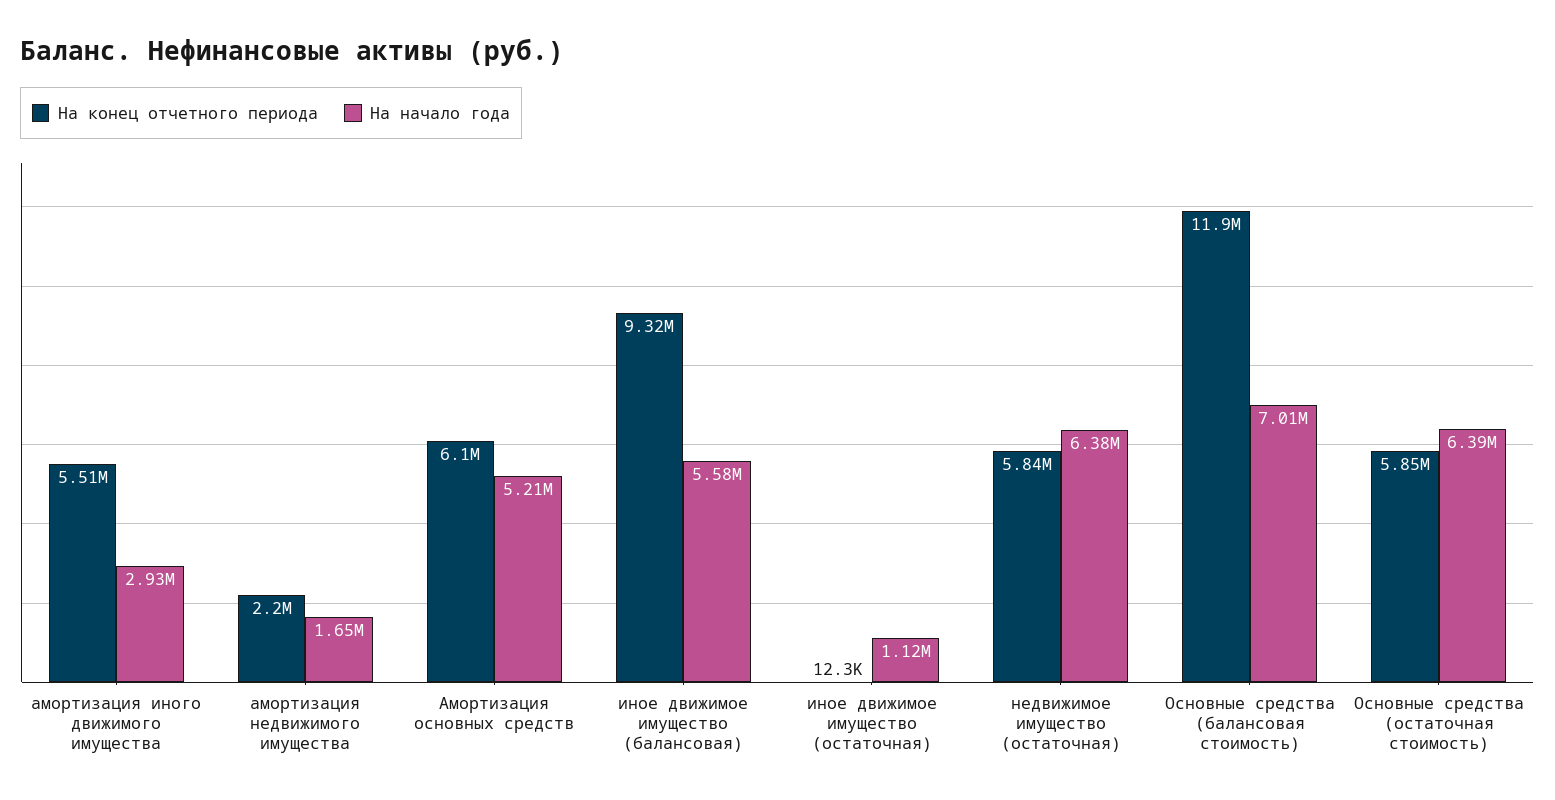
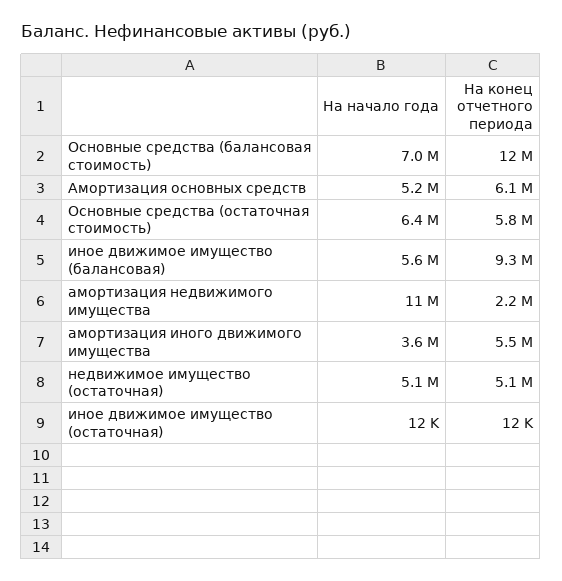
  {
    "На конец отчетного периода": {
      "амортизация иного движимого имущества": 5510000,
      "амортизация недвижимого имущества": 2200000,
      "Амортизация основных средств": 6100000,
      "иное движимое имущество (балансовая)": 9320000,
      "иное движимое имущество (остаточная)": 12300,
-     "недвижимое имущество (остаточная)": 5840000,
+     "недвижимое имущество (остаточная)": 5100000,
      "Основные средства (балансовая стоимость)": 11900000,
      "Основные средства (остаточная стоимость)": 5850000
    },
    "На начало года": {
-     "амортизация иного движимого имущества": 2930000,
+     "амортизация иного движимого имущества": 3600000,
-     "амортизация недвижимого имущества": 1650000,
+     "амортизация недвижимого имущества": 11000000,
      "Амортизация основных средств": 5210000,
      "иное движимое имущество (балансовая)": 5580000,
-     "иное движимое имущество (остаточная)": 1120000,
+     "иное движимое имущество (остаточная)": 12000,
-     "недвижимое имущество (остаточная)": 6380000,
+     "недвижимое имущество (остаточная)": 5100000,
      "Основные средства (балансовая стоимость)": 7010000,
      "Основные средства (остаточная стоимость)": 6390000
    }
  }

